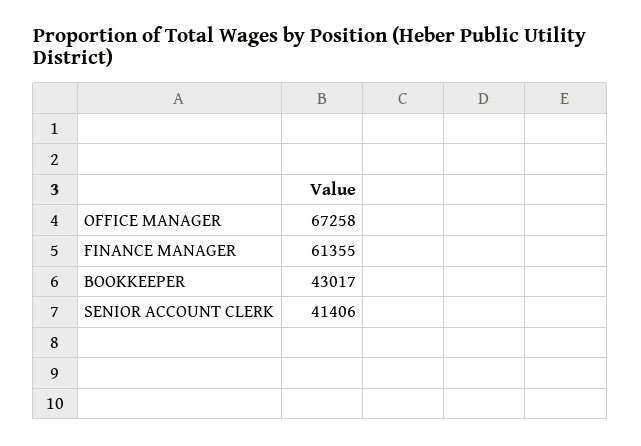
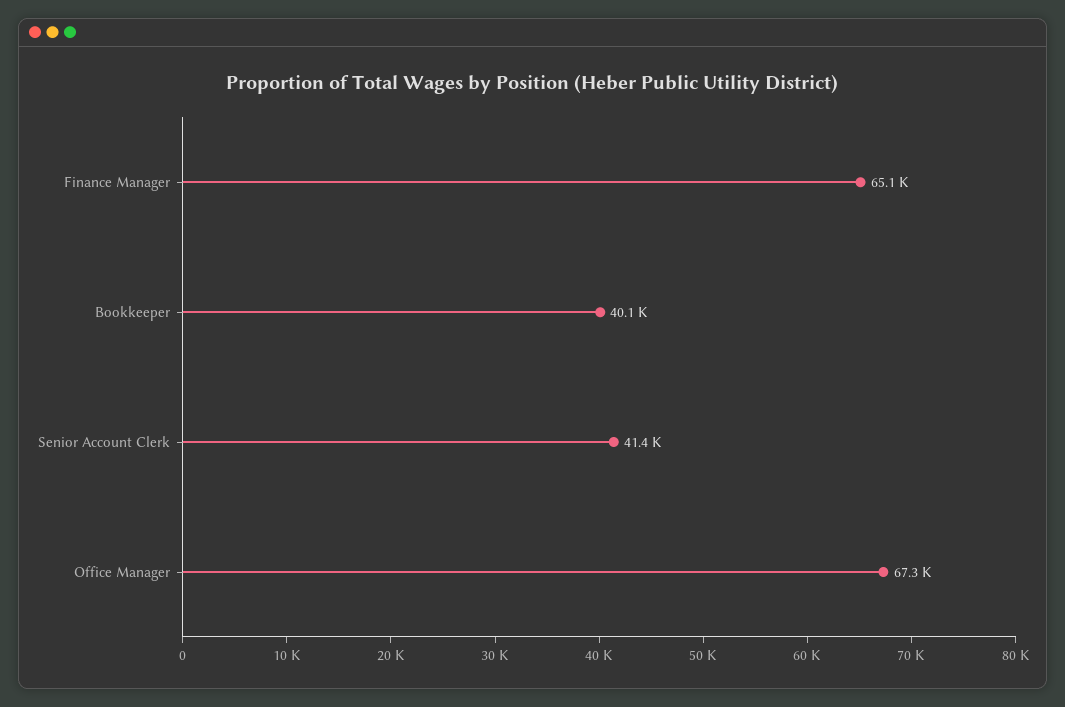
  {
    "OFFICE MANAGER": 67258,
-   "FINANCE MANAGER": 61355,
+   "FINANCE MANAGER": 65100,
-   "BOOKKEEPER": 43017,
+   "BOOKKEEPER": 40100,
    "SENIOR ACCOUNT CLERK": 41406
  }

